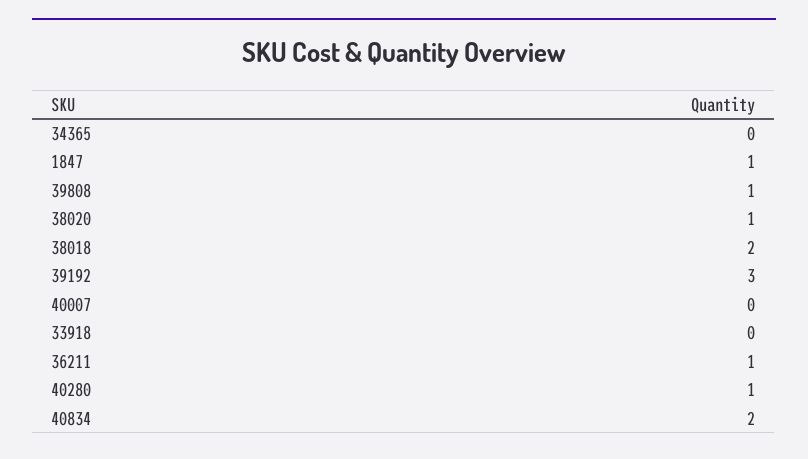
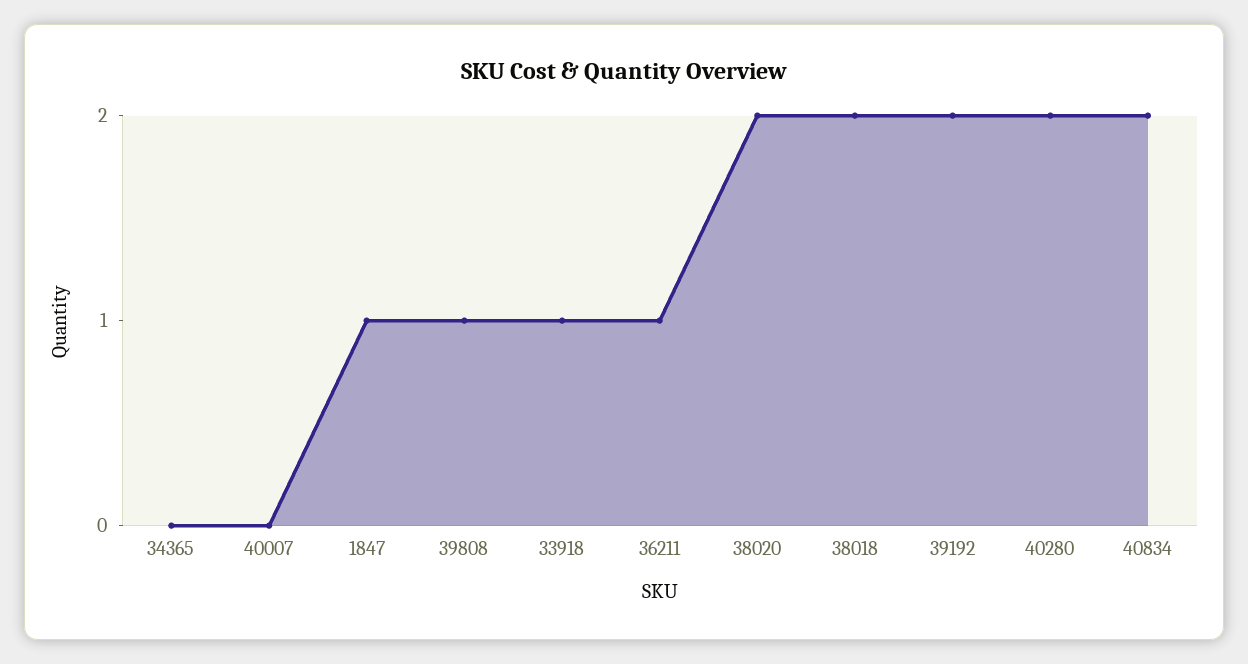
  {
    "34365": 0,
    "1847": 1,
    "39808": 1,
-   "38020": 1,
+   "38020": 2,
    "38018": 2,
-   "39192": 3,
+   "39192": 2,
    "40007": 0,
-   "33918": 0,
+   "33918": 1,
    "36211": 1,
-   "40280": 1,
+   "40280": 2,
    "40834": 2
  }

